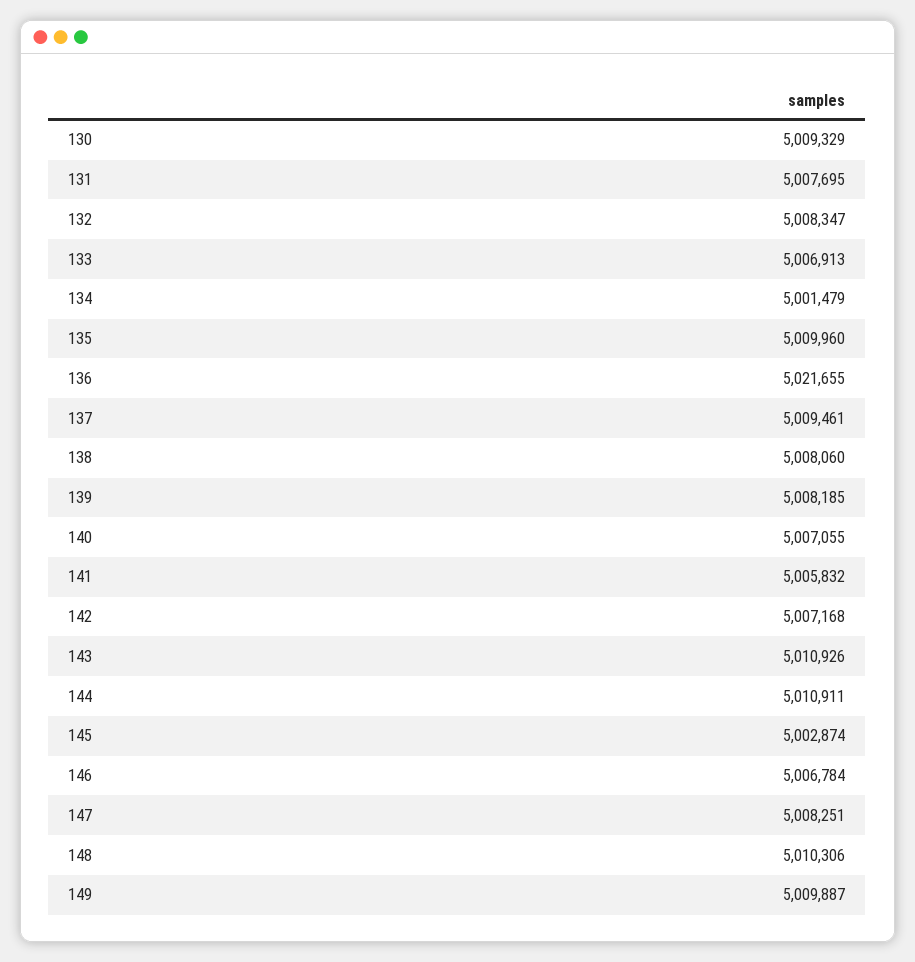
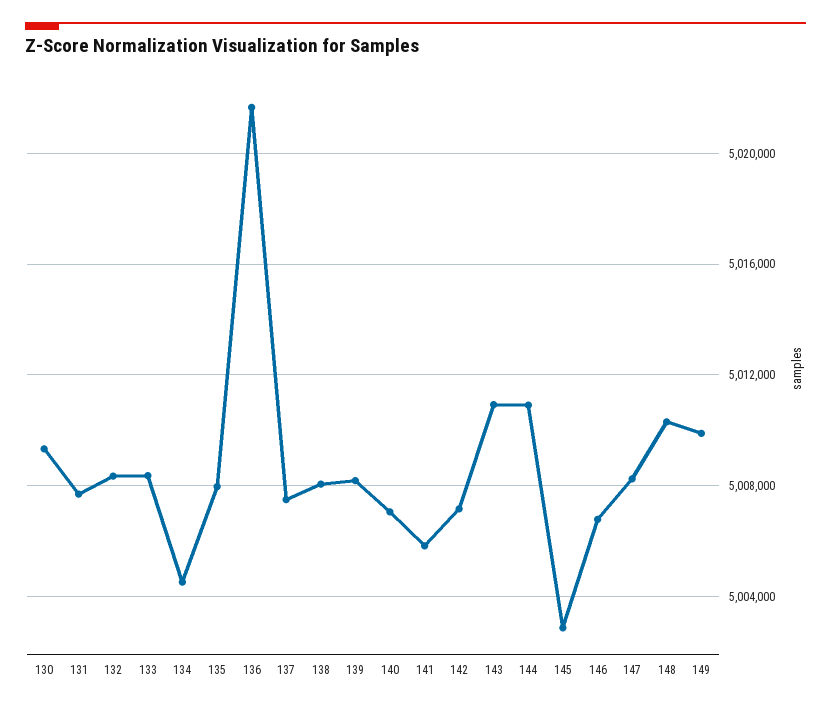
  {
    "130": 5009329,
    "131": 5007695,
    "132": 5008347,
-   "133": 5006913,
+   "133": 5008500,
-   "134": 5001479,
+   "134": 5004500,
-   "135": 5009960,
+   "135": 5008000,
    "136": 5021655,
-   "137": 5009461,
+   "137": 5007500,
    "138": 5008060,
    "139": 5008185,
    "140": 5007055,
    "141": 5005832,
    "142": 5007168,
    "143": 5010926,
    "144": 5010911,
    "145": 5002874,
    "146": 5006784,
    "147": 5008251,
    "148": 5010306,
    "149": 5009887
  }

